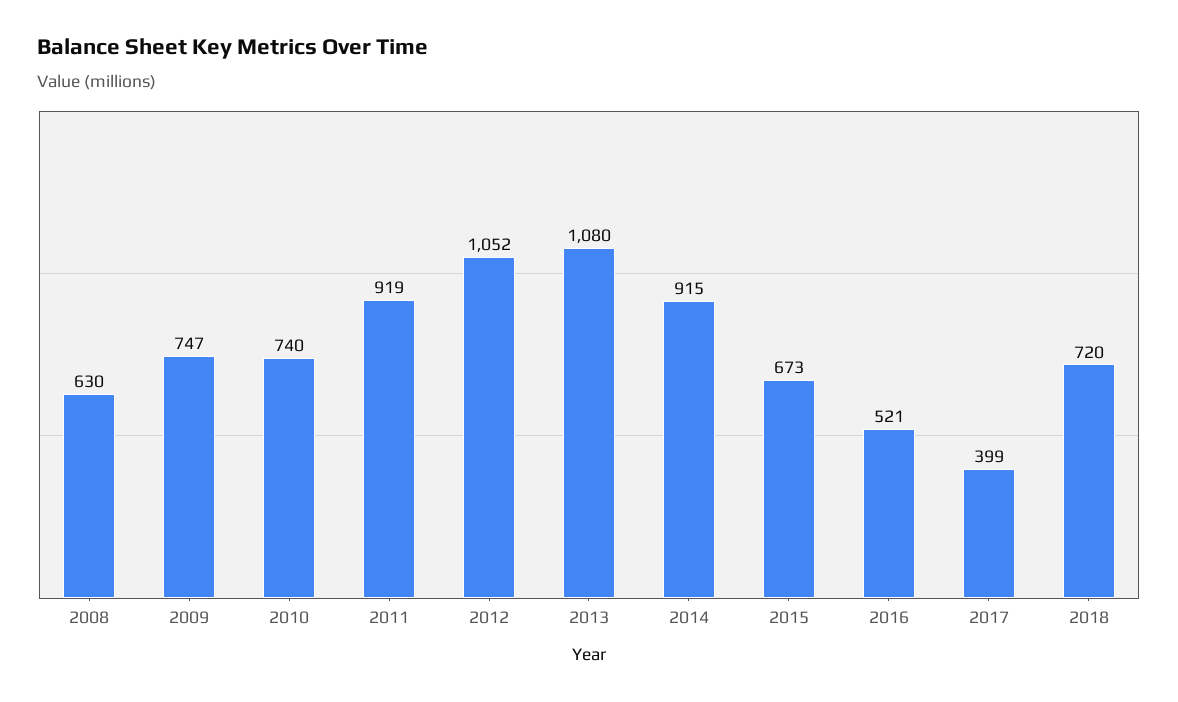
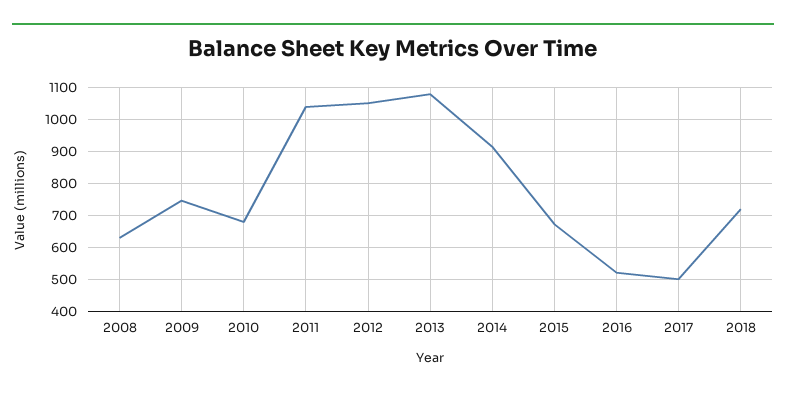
  {
    "2008": 630,
    "2009": 747,
-   "2010": 740,
+   "2010": 680,
-   "2011": 919,
+   "2011": 1040,
    "2012": 1052,
    "2013": 1080,
    "2014": 915,
    "2015": 673,
    "2016": 521,
-   "2017": 399,
+   "2017": 500,
    "2018": 720
  }

